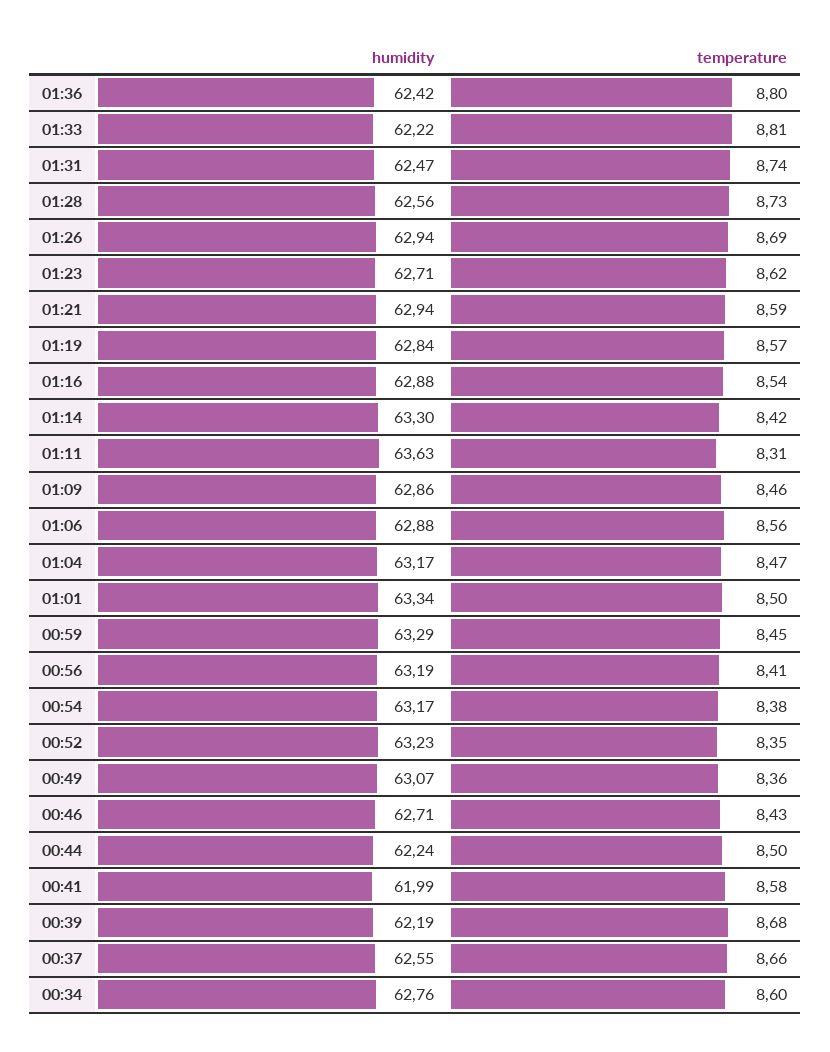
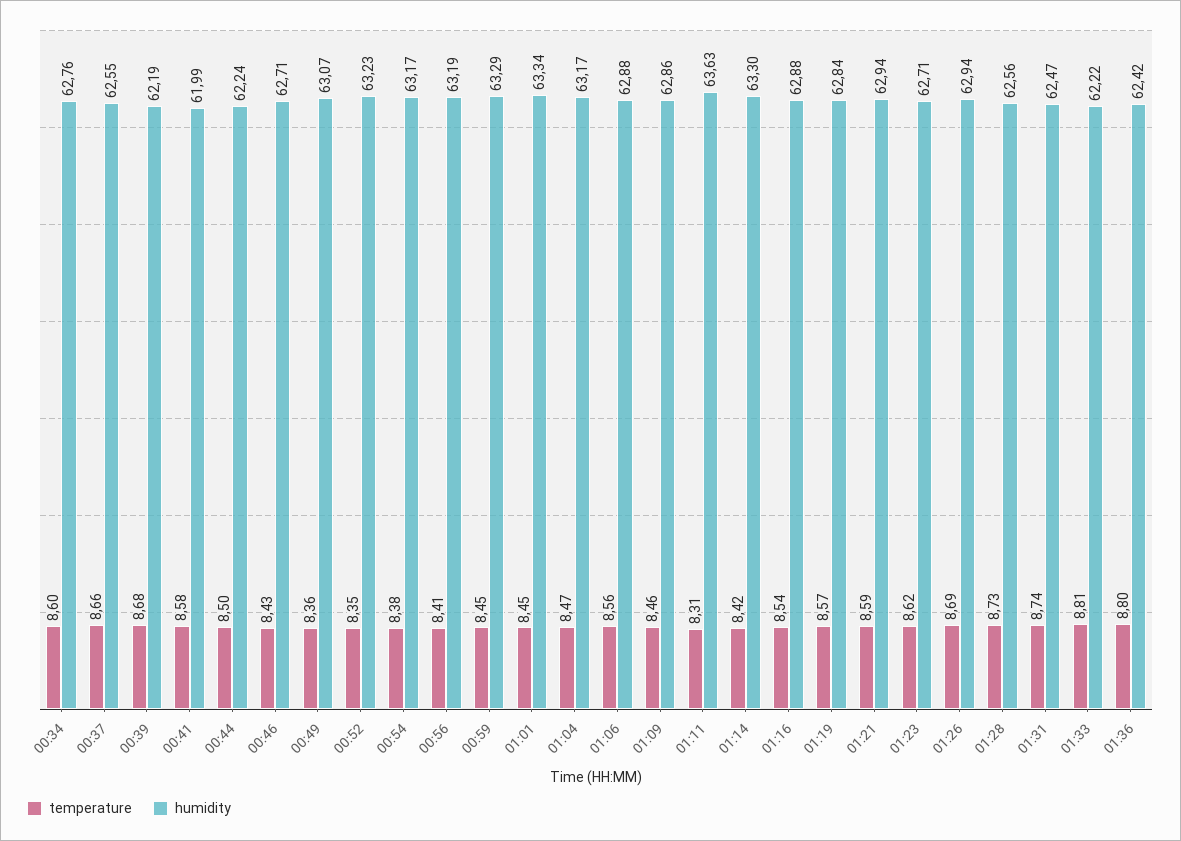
  {
    "humidity": {
      "01:36": 62.42,
      "01:33": 62.22,
      "01:31": 62.47,
      "01:28": 62.56,
      "01:26": 62.94,
      "01:23": 62.71,
      "01:21": 62.94,
      "01:19": 62.84,
      "01:16": 62.88,
      "01:14": 63.3,
      "01:11": 63.63,
      "01:09": 62.86,
      "01:06": 62.88,
      "01:04": 63.17,
      "01:01": 63.34,
      "00:59": 63.29,
      "00:56": 63.19,
      "00:54": 63.17,
      "00:52": 63.23,
      "00:49": 63.07,
      "00:46": 62.71,
      "00:44": 62.24,
      "00:41": 61.99,
      "00:39": 62.19,
      "00:37": 62.55,
      "00:34": 62.76
    },
    "temperature": {
      "01:36": 8.8,
      "01:33": 8.81,
      "01:31": 8.74,
      "01:28": 8.73,
      "01:26": 8.69,
      "01:23": 8.62,
      "01:21": 8.59,
      "01:19": 8.57,
      "01:16": 8.54,
      "01:14": 8.42,
      "01:11": 8.31,
      "01:09": 8.46,
      "01:06": 8.56,
      "01:04": 8.47,
-     "01:01": 8.5,
+     "01:01": 8.45,
      "00:59": 8.45,
      "00:56": 8.41,
      "00:54": 8.38,
      "00:52": 8.35,
      "00:49": 8.36,
      "00:46": 8.43,
      "00:44": 8.5,
      "00:41": 8.58,
      "00:39": 8.68,
      "00:37": 8.66,
      "00:34": 8.6
    }
  }

